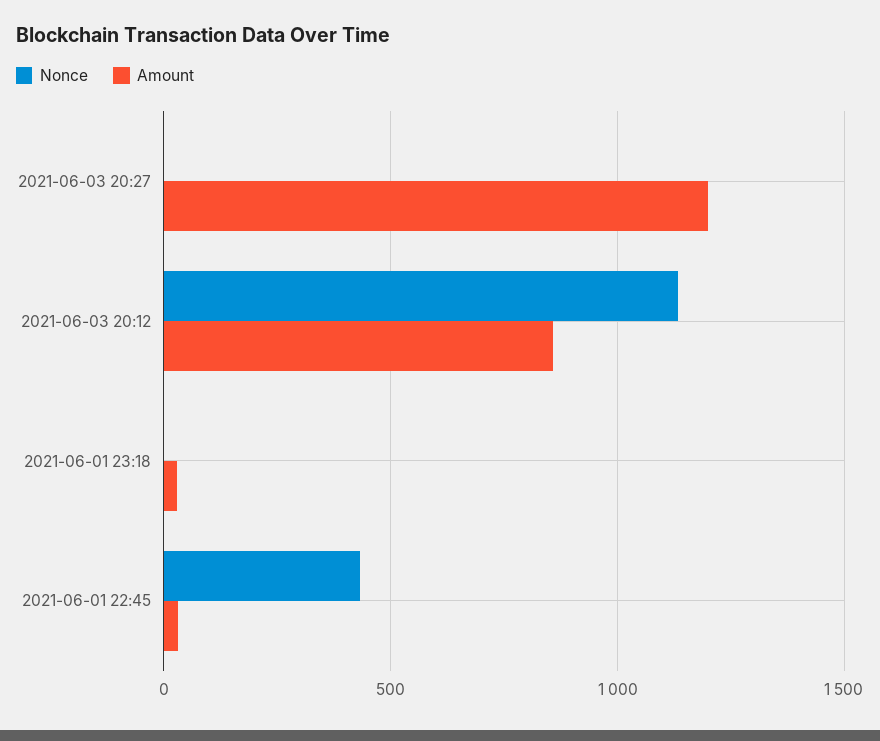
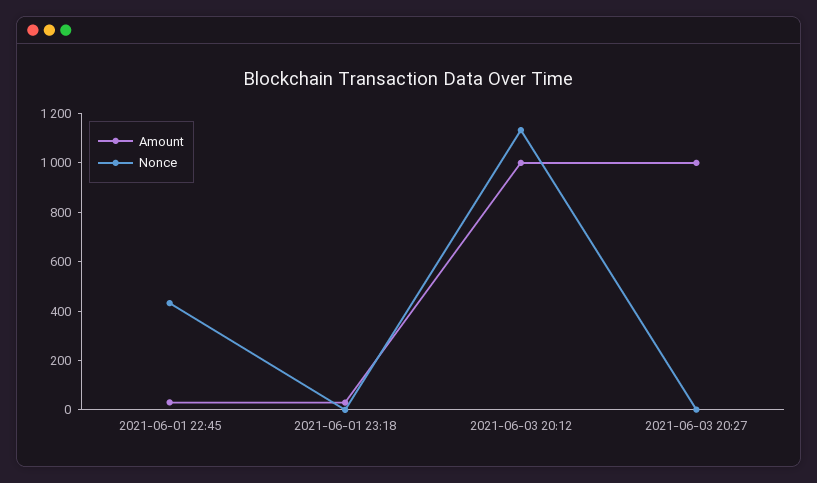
  {
    "Nonce": {
      "2021-06-03 20:27": 0,
      "2021-06-03 20:12": 1150,
      "2021-06-01 23:18": 0,
      "2021-06-01 22:45": 450
    },
    "Amount": {
-     "2021-06-03 20:27": 1200,
+     "2021-06-03 20:27": 1000,
-     "2021-06-03 20:12": 850,
+     "2021-06-03 20:12": 1000,
      "2021-06-01 23:18": 50,
      "2021-06-01 22:45": 50
    }
  }

